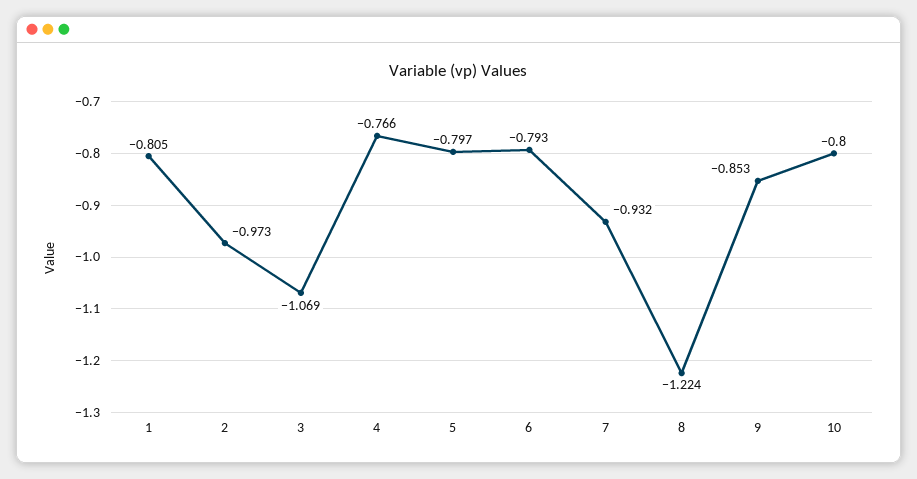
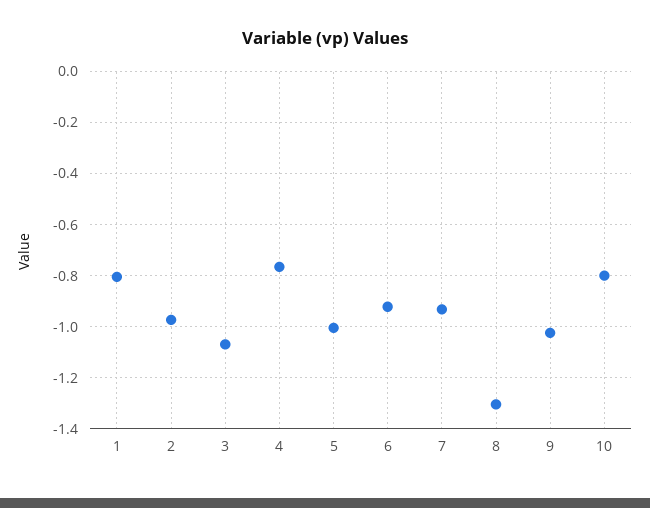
  {
    "1": -0.805,
    "2": -0.973,
    "3": -1.069,
    "4": -0.766,
-   "5": -0.797,
+   "5": -1,
-   "6": -0.793,
+   "6": -0.925,
    "7": -0.932,
-   "8": -1.224,
+   "8": -1.3,
-   "9": -0.853,
+   "9": -1.025,
    "10": -0.8
  }

